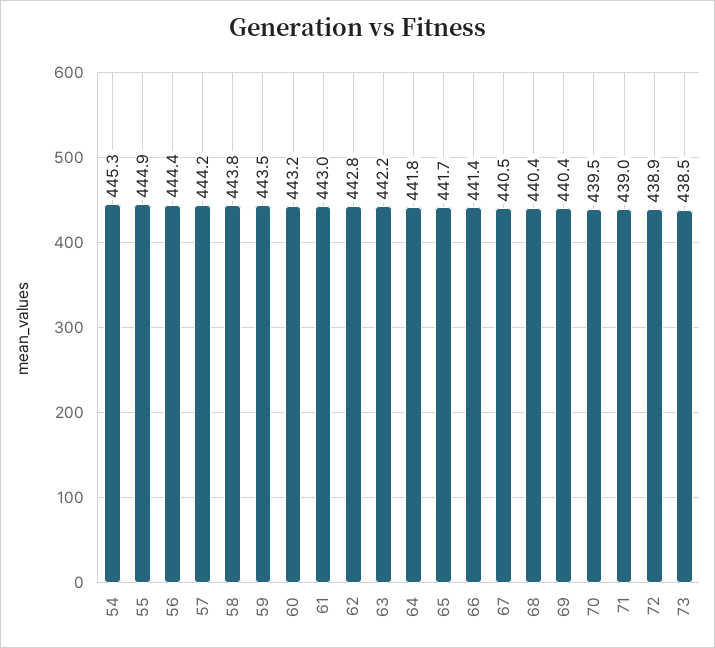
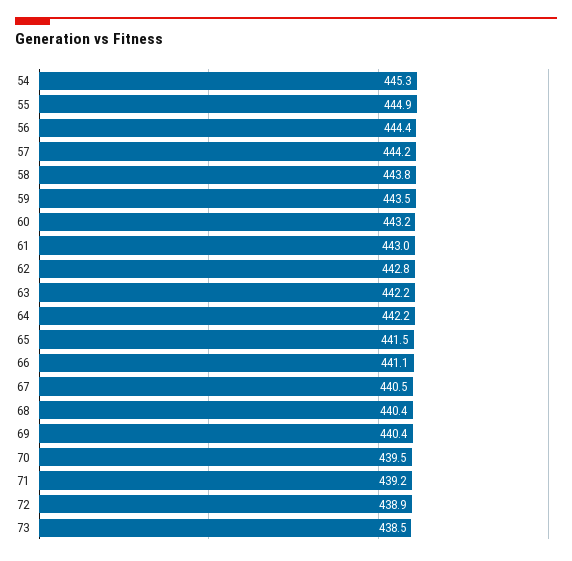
  {
    "54": 445.3,
    "55": 444.9,
    "56": 444.4,
    "57": 444.2,
    "58": 443.8,
    "59": 443.5,
    "60": 443.2,
    "61": 443,
    "62": 442.8,
    "63": 442.2,
-   "64": 441.8,
+   "64": 442.2,
-   "65": 441.7,
+   "65": 441.5,
-   "66": 441.4,
+   "66": 441.1,
    "67": 440.5,
    "68": 440.4,
    "69": 440.4,
    "70": 439.5,
-   "71": 439,
+   "71": 439.2,
    "72": 438.9,
    "73": 438.5
  }

